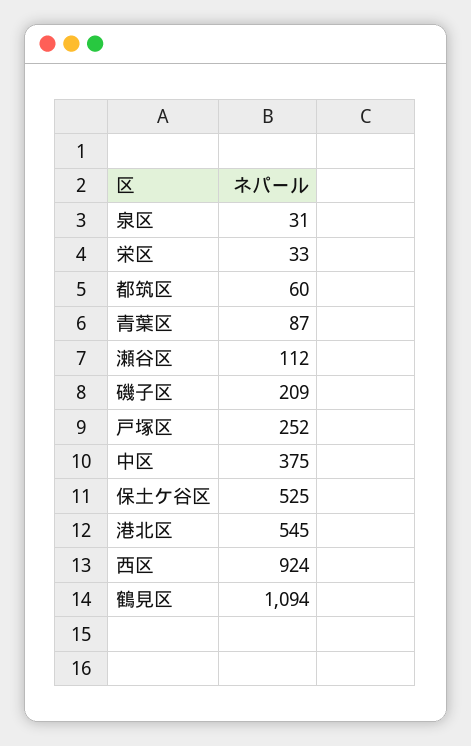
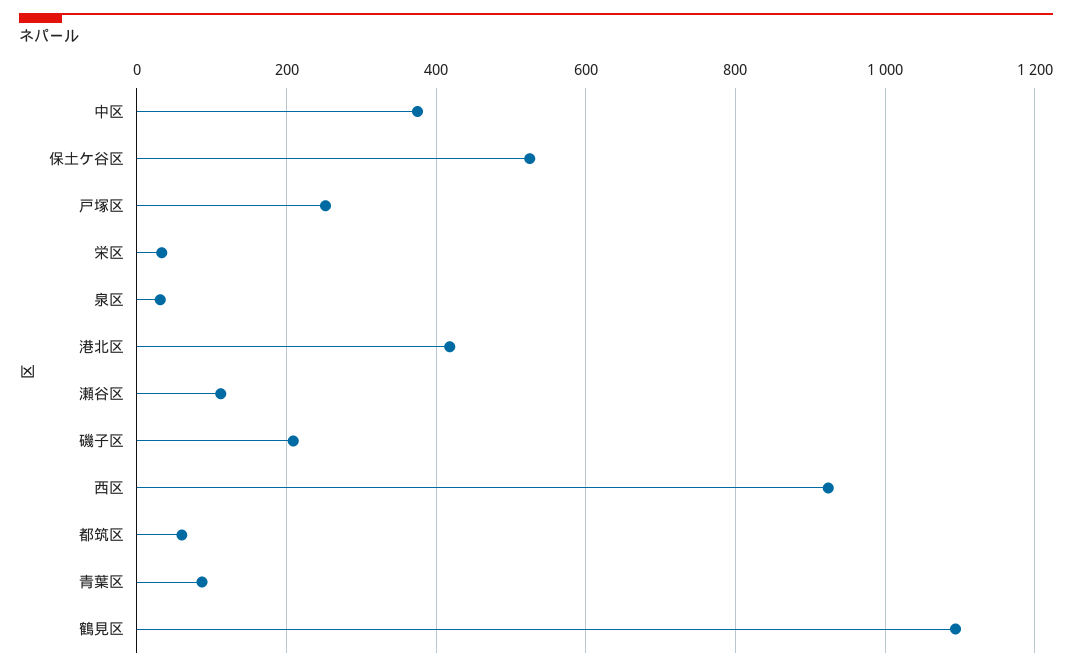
  {
    "泉区": 31,
    "栄区": 33,
    "都筑区": 60,
    "青葉区": 87,
    "瀬谷区": 112,
    "磯子区": 209,
    "戸塚区": 252,
    "中区": 375,
    "保土ケ谷区": 525,
-   "港北区": 545,
+   "港北区": 420,
    "西区": 924,
    "鶴見区": 1094
  }

